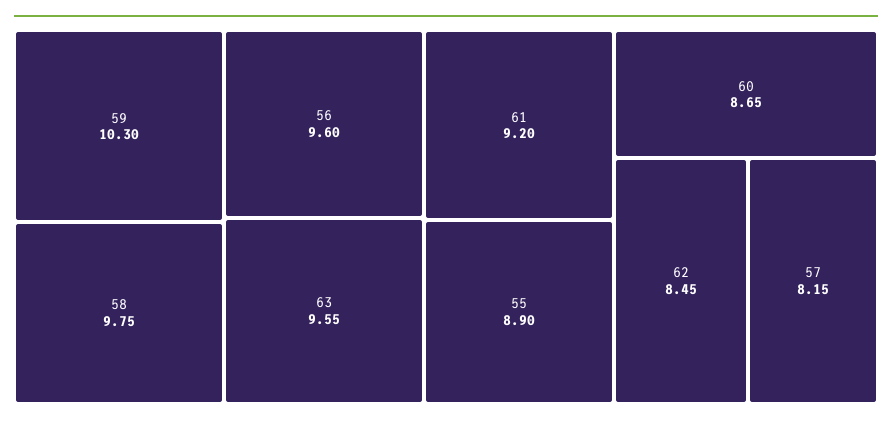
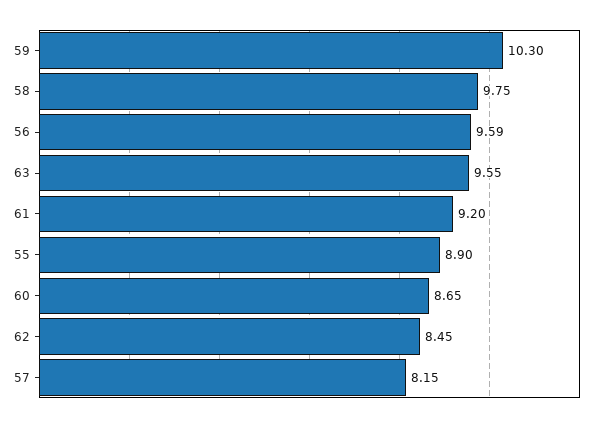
  {
    "59": 10.3,
    "58": 9.75,
-   "56": 9.6,
+   "56": 9.59,
    "63": 9.55,
    "61": 9.2,
    "55": 8.9,
    "60": 8.65,
    "62": 8.45,
    "57": 8.15
  }

